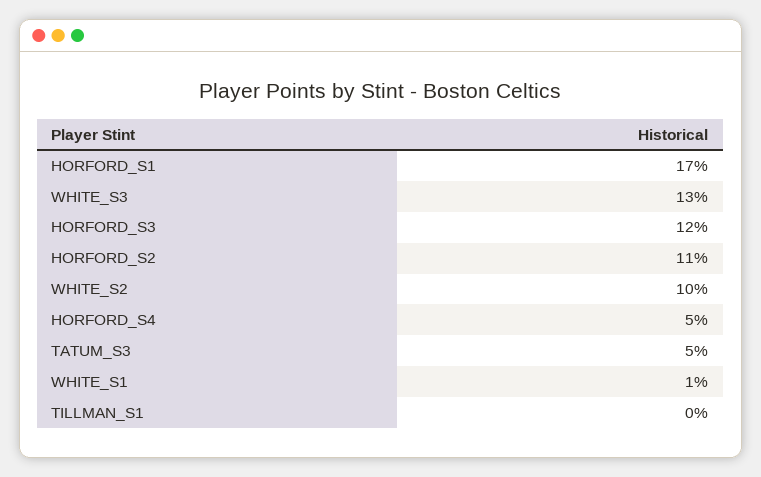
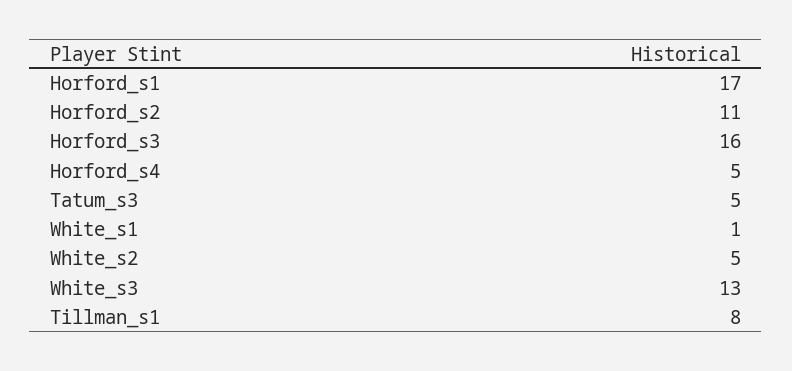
  {
    "HORFORD_S1": 17,
    "WHITE_S3": 13,
-   "HORFORD_S3": 12,
+   "HORFORD_S3": 16,
    "HORFORD_S2": 11,
-   "WHITE_S2": 10,
+   "WHITE_S2": 5,
    "HORFORD_S4": 5,
    "TATUM_S3": 5,
    "WHITE_S1": 1,
-   "TILLMAN_S1": 0
+   "TILLMAN_S1": 8
  }

